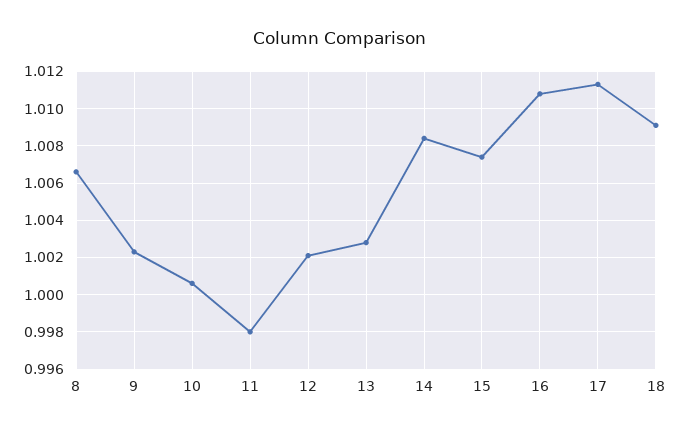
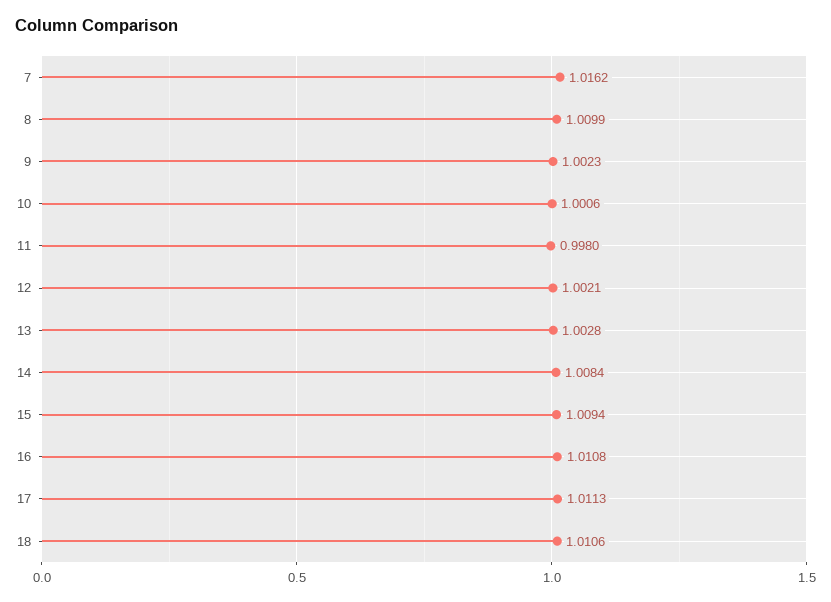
  {
-   "8": 1.0065,
+   "8": 1.0099,
    "9": 1.0023,
    "10": 1.0006,
    "11": 0.998,
    "12": 1.0021,
    "13": 1.0028,
    "14": 1.0084,
-   "15": 1.0075,
+   "15": 1.0094,
    "16": 1.0108,
    "17": 1.0113,
-   "18": 1.009
+   "18": 1.0106,
+   "7": 1.0162
  }

